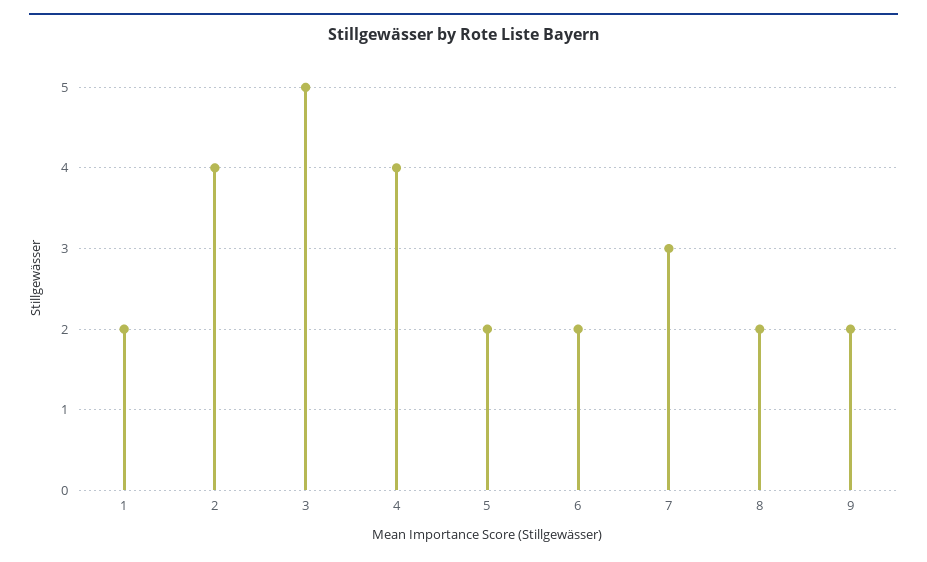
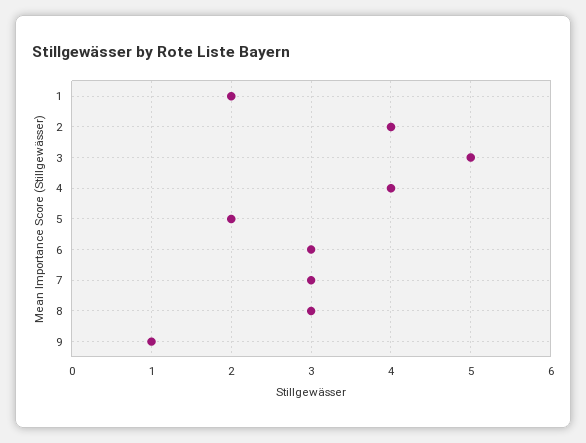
  {
    "1": 2,
    "2": 4,
    "3": 5,
    "4": 4,
    "5": 2,
-   "6": 2,
+   "6": 3,
    "7": 3,
-   "8": 2,
+   "8": 3,
-   "9": 2
+   "9": 1
  }

